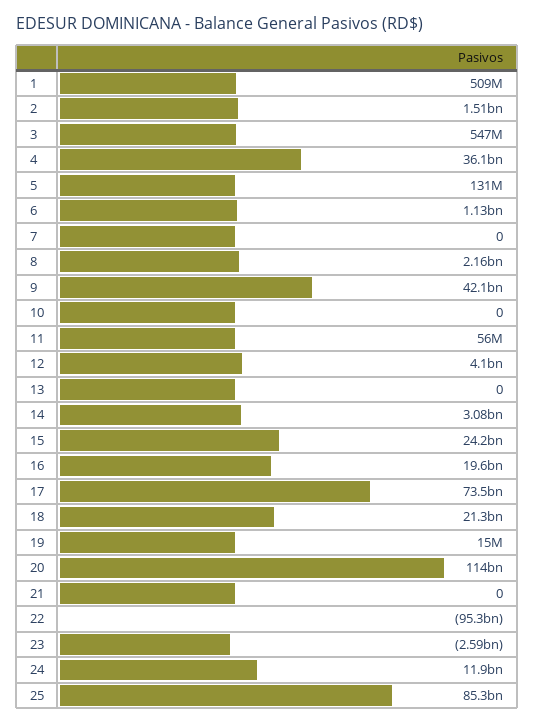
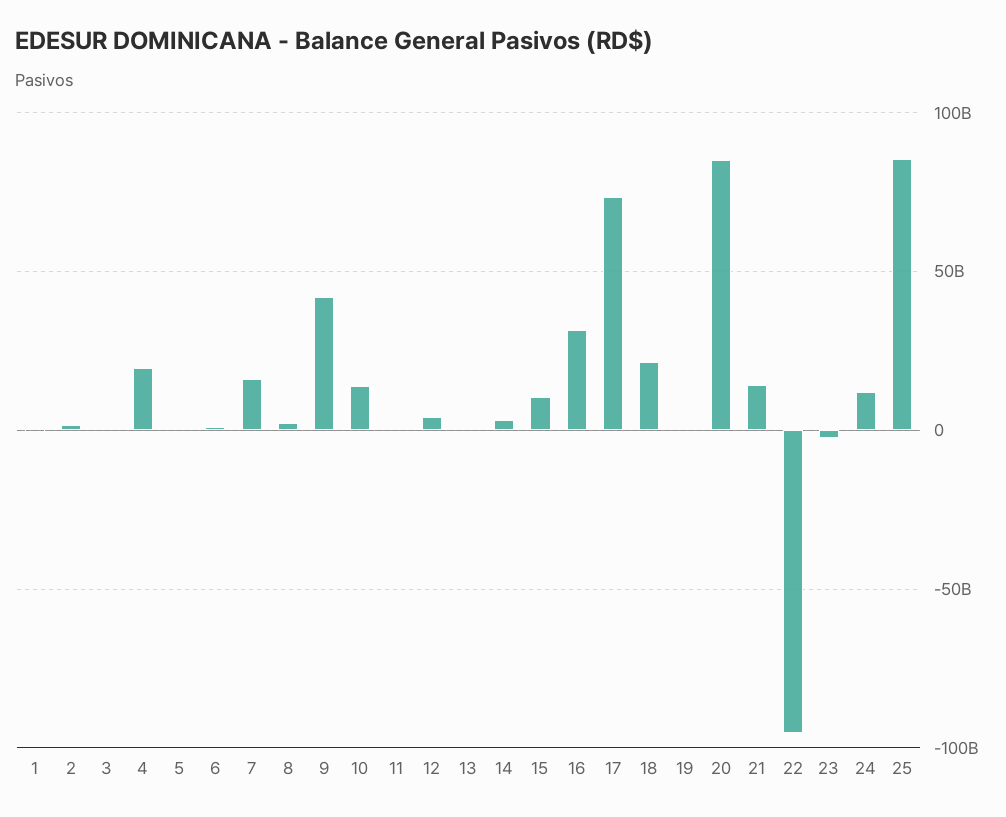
  {
    "1": 509000000,
    "2": 1510000000,
    "3": 547000000,
-   "4": 36100000000,
+   "4": 20000000000,
    "5": 131000000,
    "6": 1130000000,
-   "7": 0,
+   "7": 15000000000,
    "8": 2160000000,
    "9": 42100000000,
-   "10": 0,
+   "10": 15000000000,
    "11": 56000000,
    "12": 4100000000,
    "13": 0,
    "14": 3080000000,
-   "15": 24200000000,
+   "15": 10000000000,
-   "16": 19600000000,
+   "16": 30000000000,
    "17": 73500000000,
    "18": 21300000000,
    "19": 15000000,
-   "20": 114000000000,
+   "20": 85000000000,
-   "21": 0,
+   "21": 15000000000,
    "22": -95300000000,
    "23": -2590000000,
    "24": 11900000000,
    "25": 85300000000
  }

